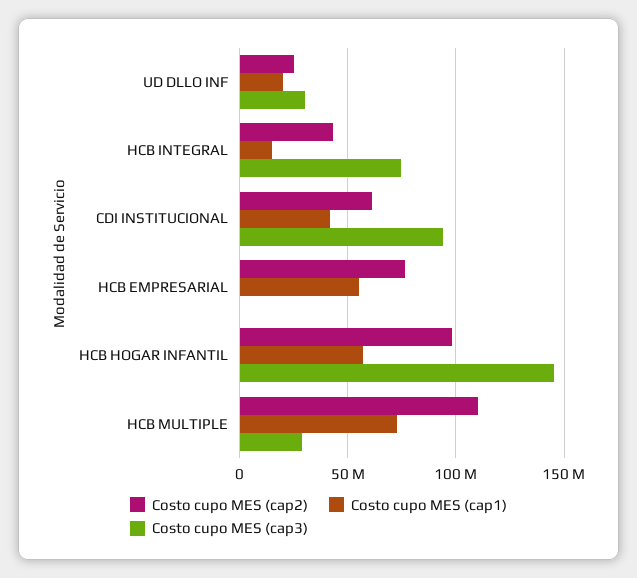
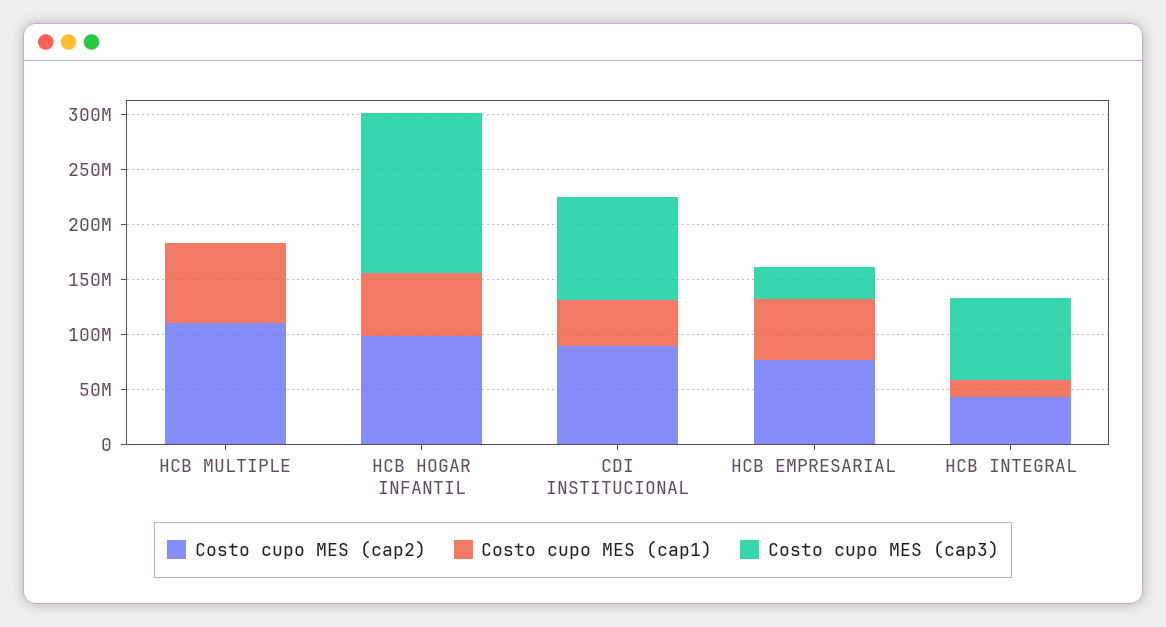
  {
    "Costo cupo MES (cap2)": {
-     "UD DLLO INF": 25000000,
      "HCB INTEGRAL": 45000000,
-     "CDI INSTITUCIONAL": 60000000,
+     "CDI INSTITUCIONAL": 90000000,
      "HCB EMPRESARIAL": 75000000,
      "HCB HOGAR INFANTIL": 100000000,
      "HCB MULTIPLE": 110000000
    },
    "Costo cupo MES (cap1)": {
-     "UD DLLO INF": 20000000,
      "HCB INTEGRAL": 15000000,
      "CDI INSTITUCIONAL": 40000000,
      "HCB EMPRESARIAL": 55000000,
      "HCB HOGAR INFANTIL": 55000000,
      "HCB MULTIPLE": 75000000
    },
    "Costo cupo MES (cap3)": {
-     "UD DLLO INF": 30000000,
      "HCB INTEGRAL": 75000000,
      "CDI INSTITUCIONAL": 95000000,
-     "HCB EMPRESARIAL": 0,
+     "HCB EMPRESARIAL": 30000000,
      "HCB HOGAR INFANTIL": 145000000,
-     "HCB MULTIPLE": 30000000
+     "HCB MULTIPLE": 0
    }
  }

